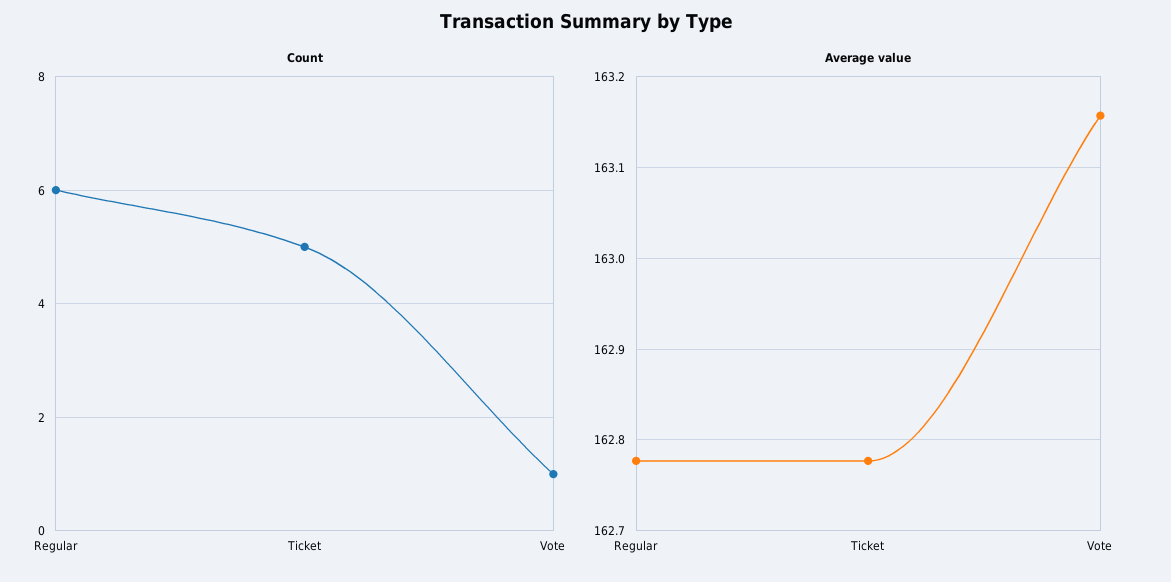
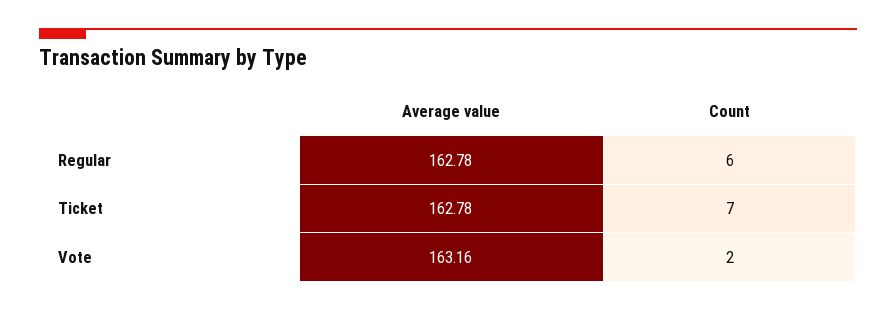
  {
    "Count": {
      "Regular": 6,
-     "Ticket": 5,
+     "Ticket": 7,
-     "Vote": 1
+     "Vote": 2
    },
    "Average value": {
      "Regular": 162.78,
      "Ticket": 162.78,
      "Vote": 163.16
    }
  }

